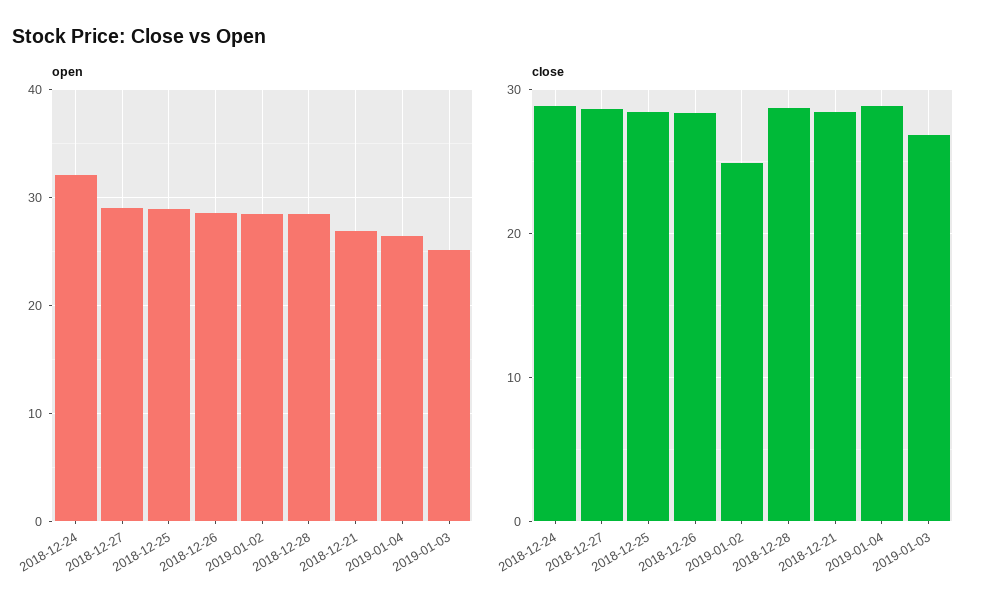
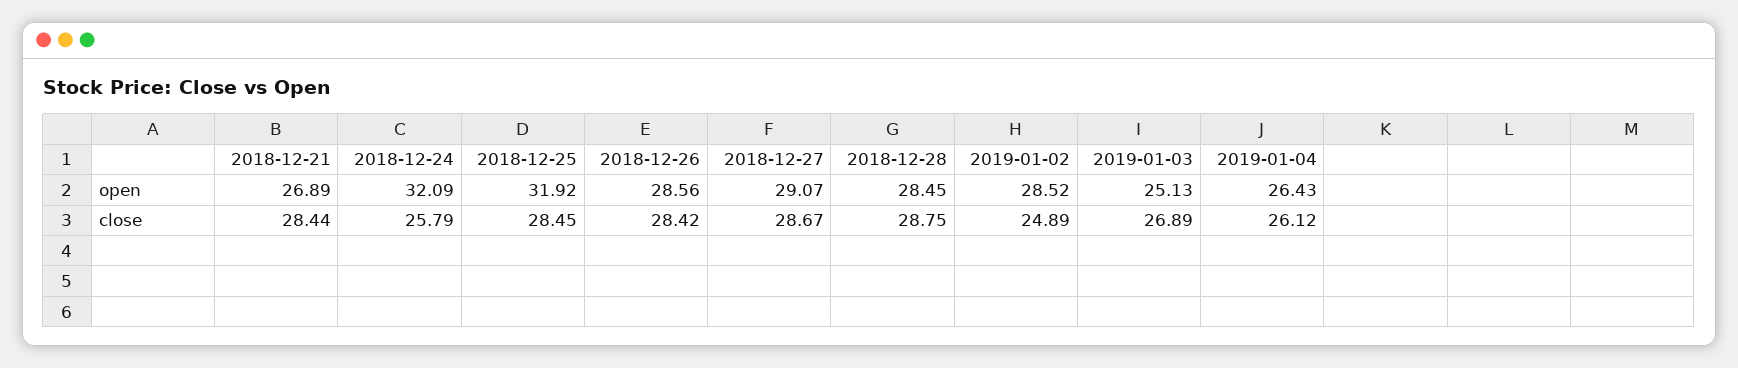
  {
    "open": {
      "2018-12-24": 32.09,
      "2018-12-27": 29.07,
-     "2018-12-25": 29,
+     "2018-12-25": 31.92,
      "2018-12-26": 28.56,
      "2019-01-02": 28.52,
      "2018-12-28": 28.45,
      "2018-12-21": 26.89,
      "2019-01-04": 26.43,
      "2019-01-03": 25.13
    },
    "close": {
-     "2018-12-24": 29,
+     "2018-12-24": 25.79,
      "2018-12-27": 28.67,
      "2018-12-25": 28.45,
      "2018-12-26": 28.42,
      "2019-01-02": 24.89,
      "2018-12-28": 28.75,
      "2018-12-21": 28.44,
-     "2019-01-04": 29,
+     "2019-01-04": 26.12,
      "2019-01-03": 26.89
    }
  }

